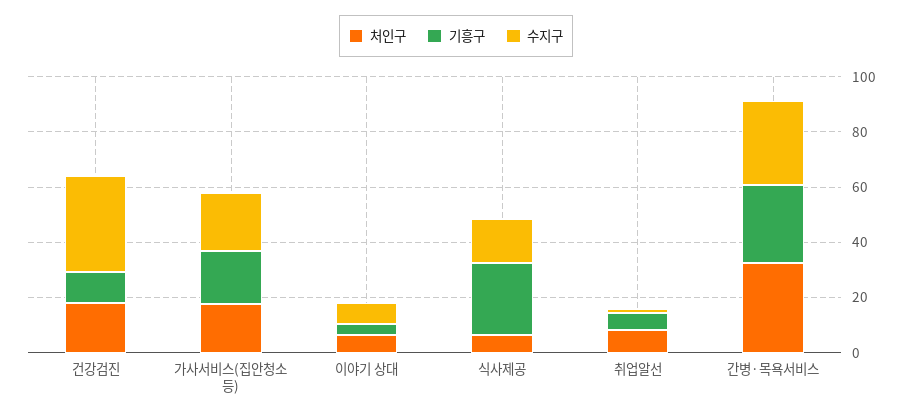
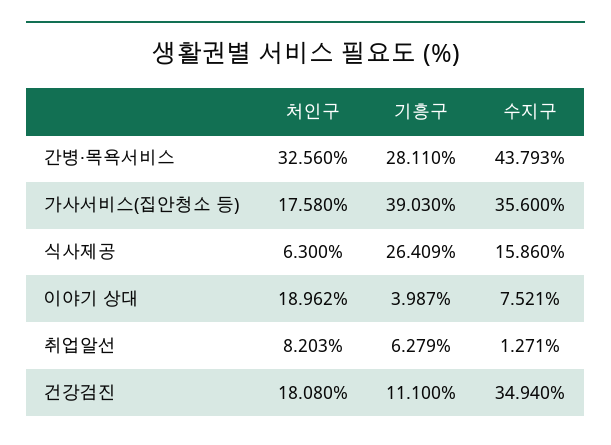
  {
    "처인구": {
      "건강검진": 18.08,
      "가사서비스(집안청소 등)": 17.58,
-     "이야기 상대": 5,
+     "이야기 상대": 18.962,
      "식사제공": 6.3,
      "취업알선": 8.203,
      "간병·목욕서비스": 32.56
    },
    "기흥구": {
      "건강검진": 11.1,
-     "가사서비스(집안청소 등)": 20,
+     "가사서비스(집안청소 등)": 39.03,
      "이야기 상대": 3.987,
      "식사제공": 26.409,
      "취업알선": 6.279,
      "간병·목욕서비스": 28.11
    },
    "수지구": {
      "건강검진": 34.94,
-     "가사서비스(집안청소 등)": 20,
+     "가사서비스(집안청소 등)": 35.6,
      "이야기 상대": 7.521,
      "식사제공": 15.86,
      "취업알선": 1.271,
-     "간병·목욕서비스": 30
+     "간병·목욕서비스": 43.793
    }
  }

